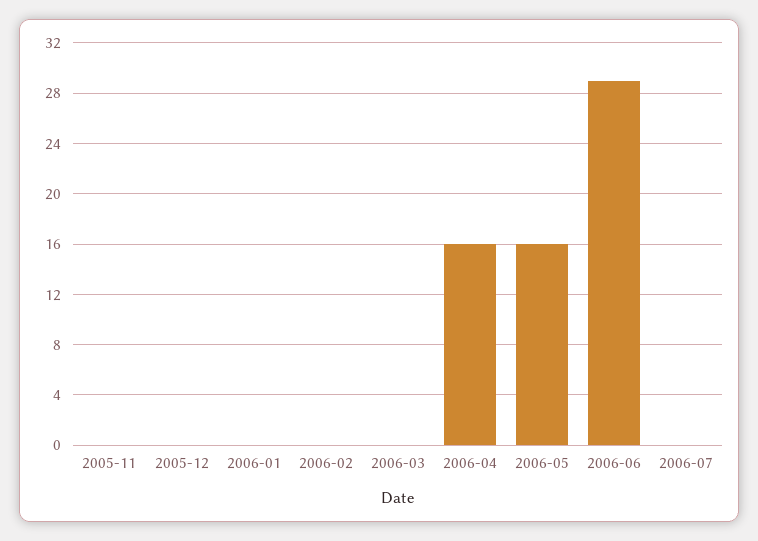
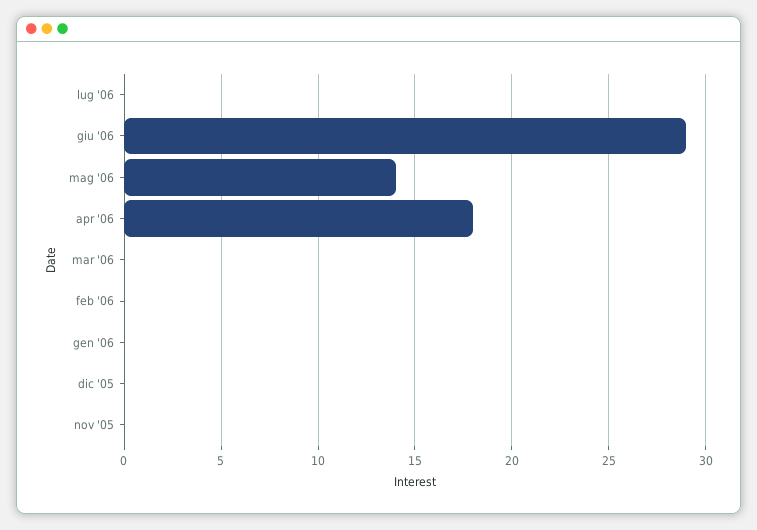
  {
    "2005-11": 0,
    "2005-12": 0,
    "2006-01": 0,
    "2006-02": 0,
    "2006-03": 0,
-   "2006-04": 16,
+   "2006-04": 18,
-   "2006-05": 16,
+   "2006-05": 14,
    "2006-06": 29,
    "2006-07": 0
  }

